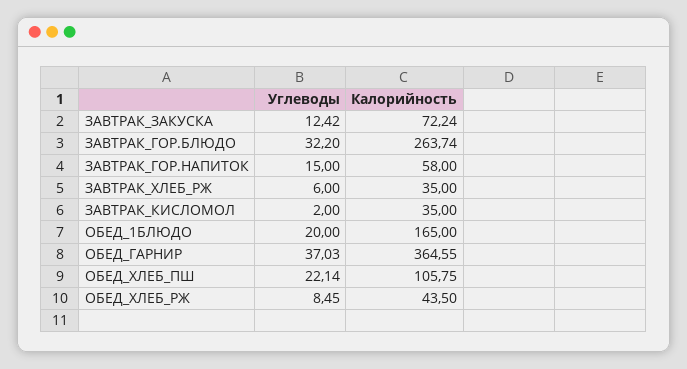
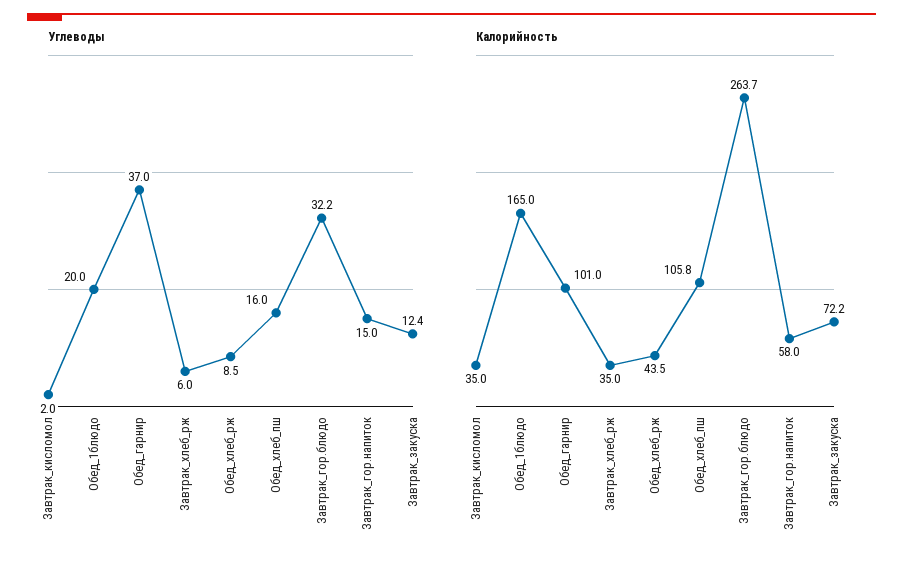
  {
    "Углеводы": {
      "ЗАВТРАК_ЗАКУСКА": 12.42,
      "ЗАВТРАК_ГОР.БЛЮДО": 32.2,
      "ЗАВТРАК_ГОР.НАПИТОК": 15,
      "ЗАВТРАК_ХЛЕБ_РЖ": 6,
      "ЗАВТРАК_КИСЛОМОЛ": 2,
      "ОБЕД_1БЛЮДО": 20,
      "ОБЕД_ГАРНИР": 37.03,
-     "ОБЕД_ХЛЕБ_ПШ": 22.14,
+     "ОБЕД_ХЛЕБ_ПШ": 16,
      "ОБЕД_ХЛЕБ_РЖ": 8.45
    },
    "Калорийность": {
      "ЗАВТРАК_ЗАКУСКА": 72.24,
      "ЗАВТРАК_ГОР.БЛЮДО": 263.74,
      "ЗАВТРАК_ГОР.НАПИТОК": 58,
      "ЗАВТРАК_ХЛЕБ_РЖ": 35,
      "ЗАВТРАК_КИСЛОМОЛ": 35,
      "ОБЕД_1БЛЮДО": 165,
-     "ОБЕД_ГАРНИР": 364.55,
+     "ОБЕД_ГАРНИР": 101,
      "ОБЕД_ХЛЕБ_ПШ": 105.75,
      "ОБЕД_ХЛЕБ_РЖ": 43.5
    }
  }

